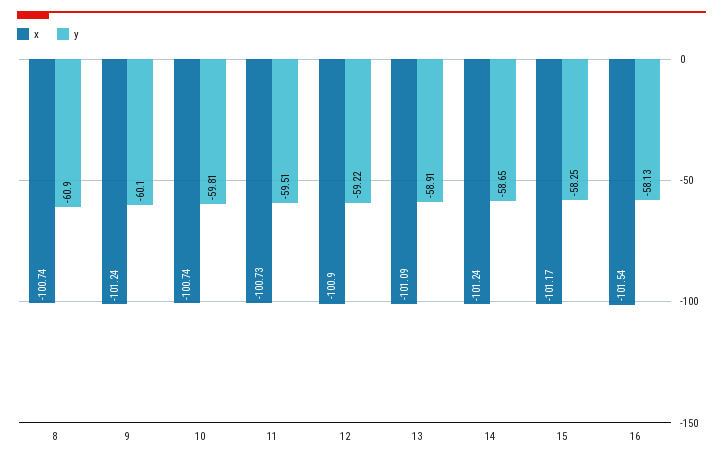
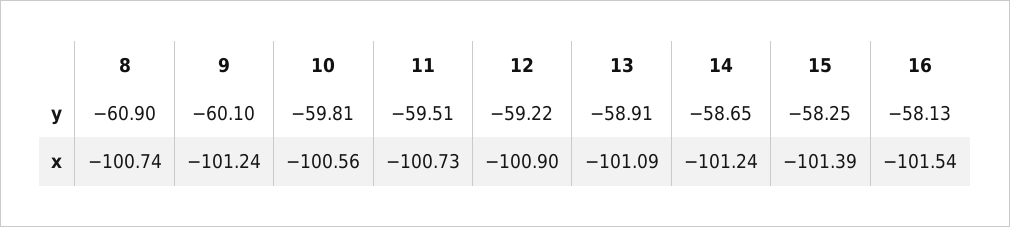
  {
    "x": {
      "8": -100.74,
      "9": -101.24,
-     "10": -100.74,
+     "10": -100.56,
      "11": -100.73,
      "12": -100.9,
      "13": -101.09,
      "14": -101.24,
-     "15": -101.17,
+     "15": -101.39,
      "16": -101.54
    },
    "y": {
      "8": -60.9,
      "9": -60.1,
      "10": -59.81,
      "11": -59.51,
      "12": -59.22,
      "13": -58.91,
      "14": -58.65,
      "15": -58.25,
      "16": -58.13
    }
  }

